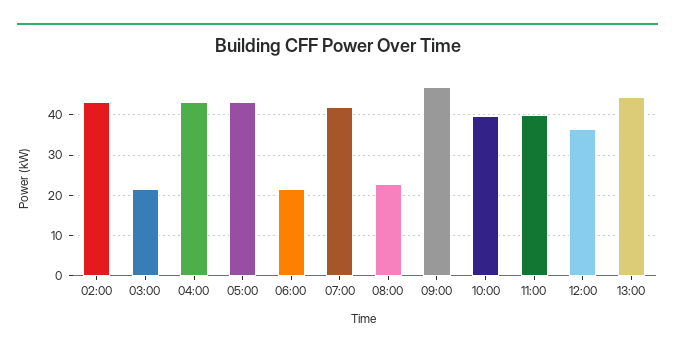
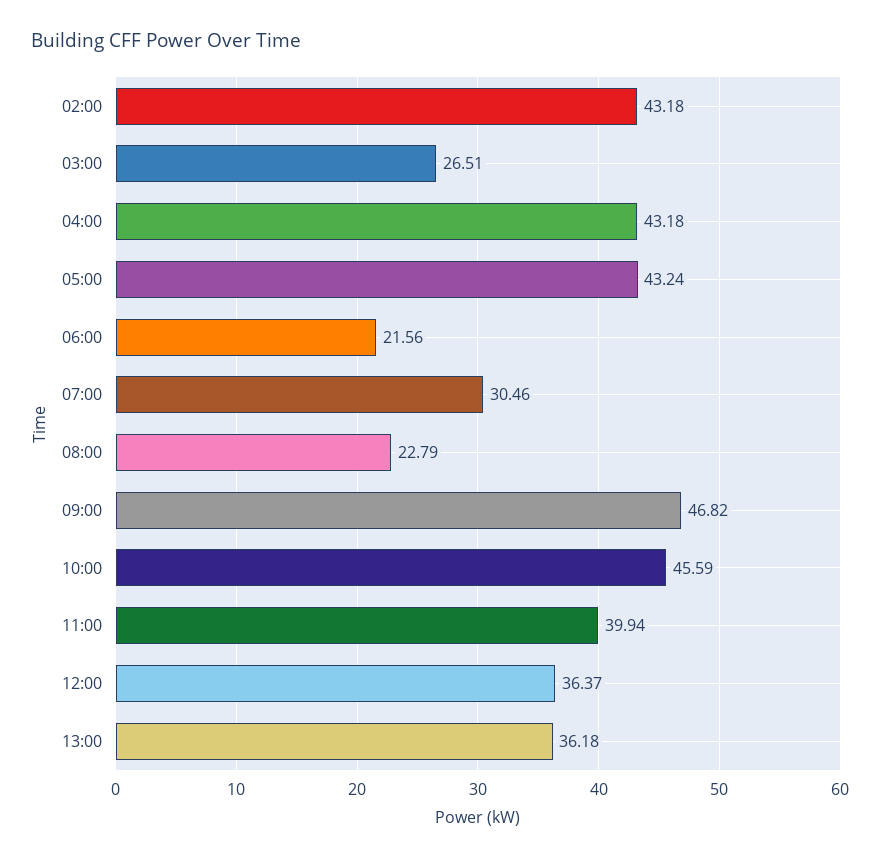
  {
    "02:00": 43.18,
-   "03:00": 22,
+   "03:00": 26.51,
    "04:00": 43.18,
    "05:00": 43.24,
    "06:00": 21.56,
-   "07:00": 42,
+   "07:00": 30.46,
    "08:00": 22.79,
    "09:00": 46.82,
-   "10:00": 40,
+   "10:00": 45.59,
    "11:00": 39.94,
    "12:00": 36.37,
-   "13:00": 44
+   "13:00": 36.18
  }

